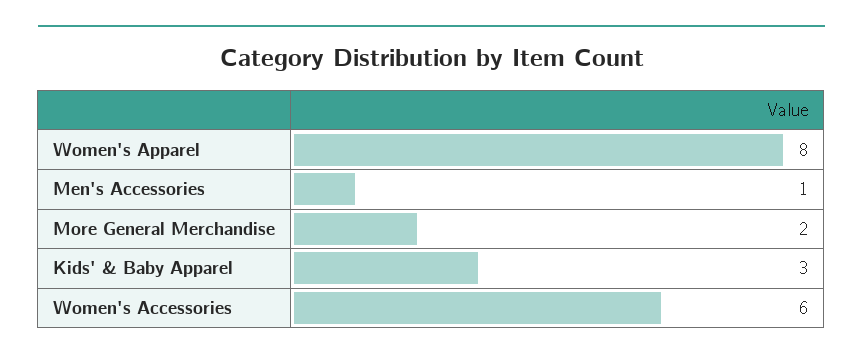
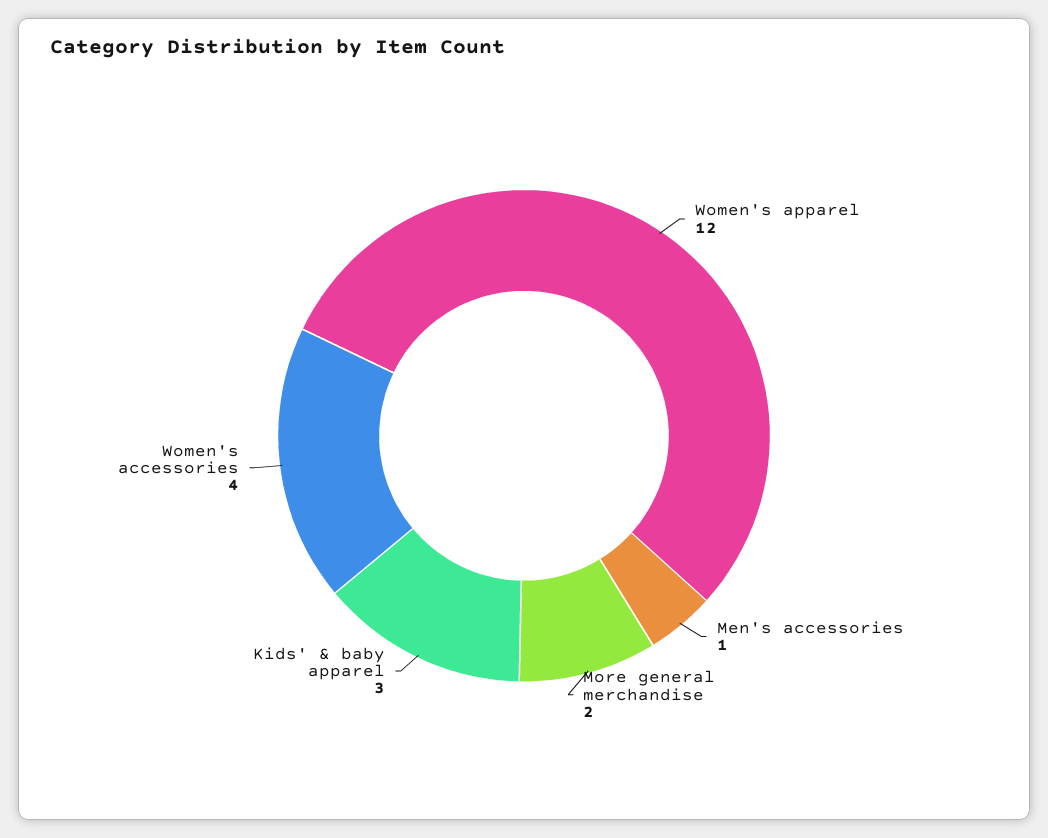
  {
-   "Women's Apparel": 8,
+   "Women's Apparel": 12,
    "Men's Accessories": 1,
    "More General Merchandise": 2,
    "Kids' & Baby Apparel": 3,
-   "Women's Accessories": 6
+   "Women's Accessories": 4
  }

